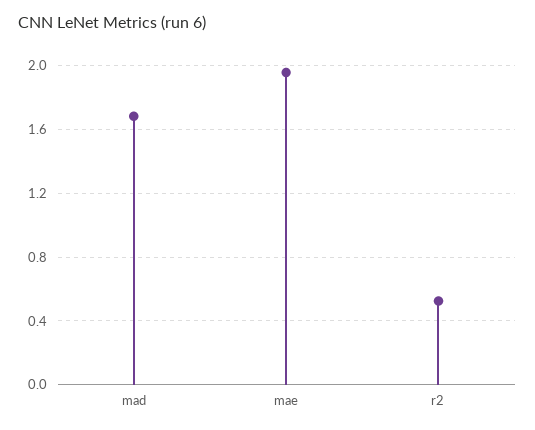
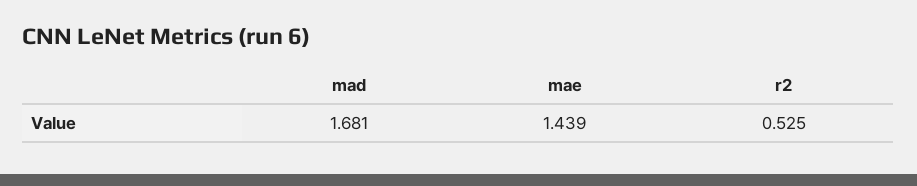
  {
    "mad": 1.681,
-   "mae": 1.95,
+   "mae": 1.439,
    "r2": 0.525
  }

